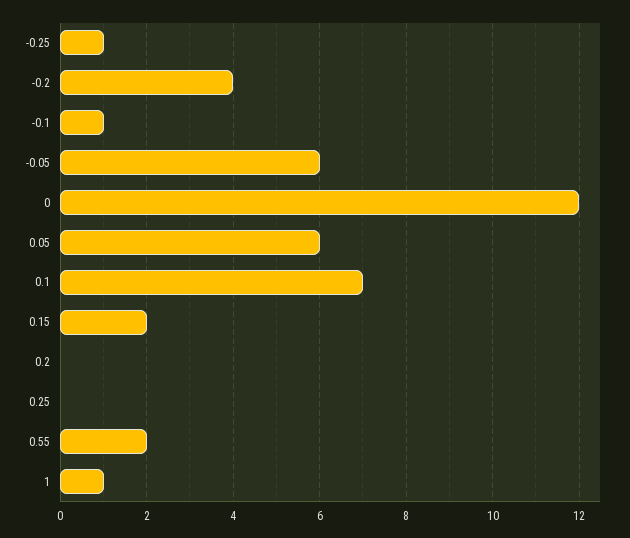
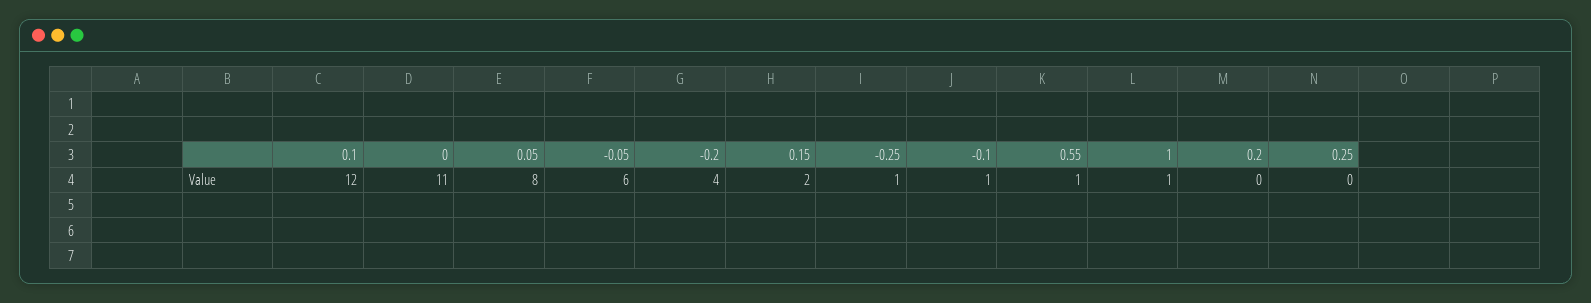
  {
    "-0.25": 1,
    "-0.2": 4,
    "-0.1": 1,
    "-0.05": 6,
-   "0": 12,
+   "0": 11,
-   "0.05": 6,
+   "0.05": 8,
-   "0.1": 7,
+   "0.1": 12,
    "0.15": 2,
    "0.2": 0,
    "0.25": 0,
-   "0.55": 2,
+   "0.55": 1,
    "1": 1
  }

